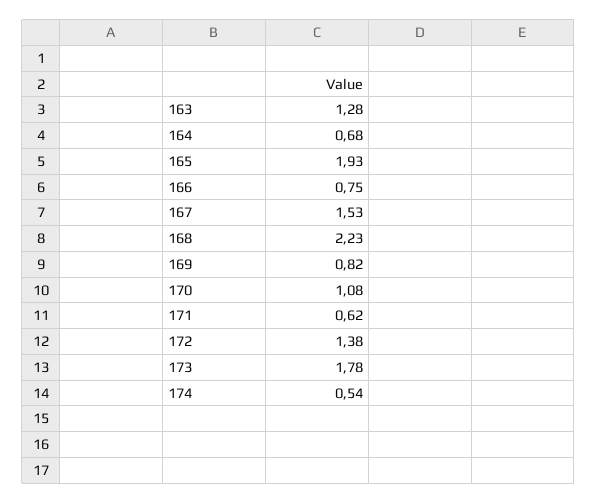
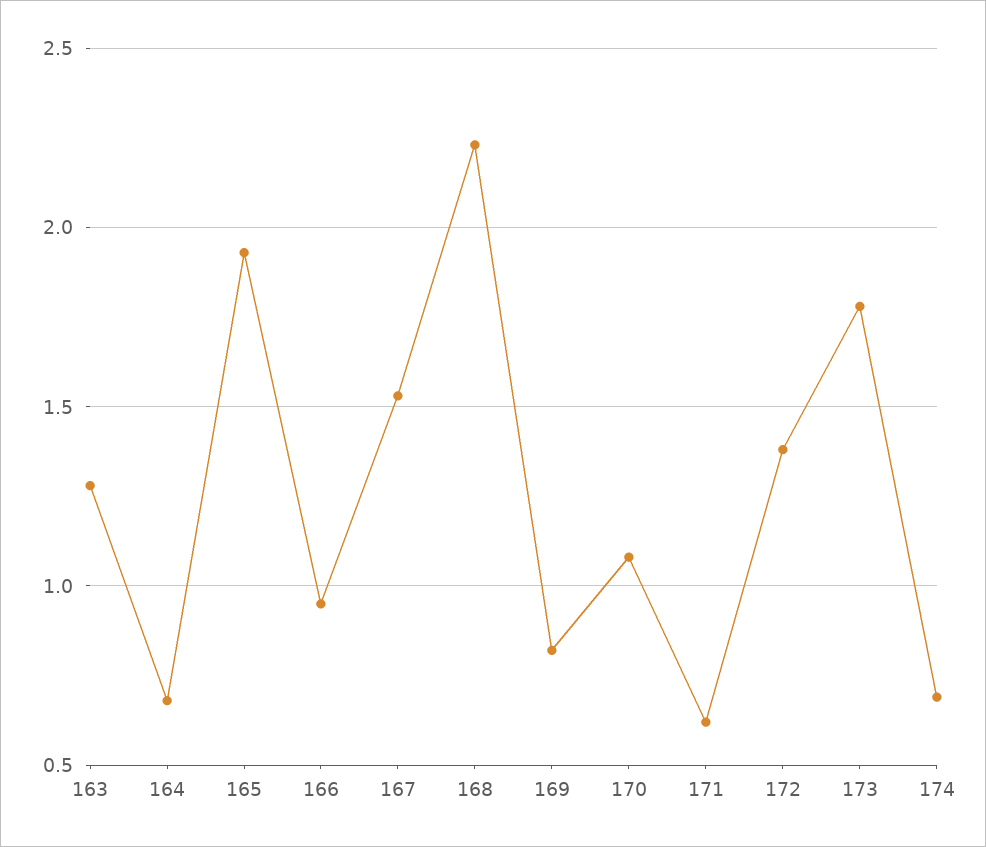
  {
    "163": 1.28,
    "164": 0.68,
    "165": 1.93,
-   "166": 0.75,
+   "166": 0.95,
    "167": 1.53,
    "168": 2.23,
    "169": 0.82,
    "170": 1.08,
    "171": 0.62,
    "172": 1.38,
    "173": 1.78,
-   "174": 0.54
+   "174": 0.7
  }

